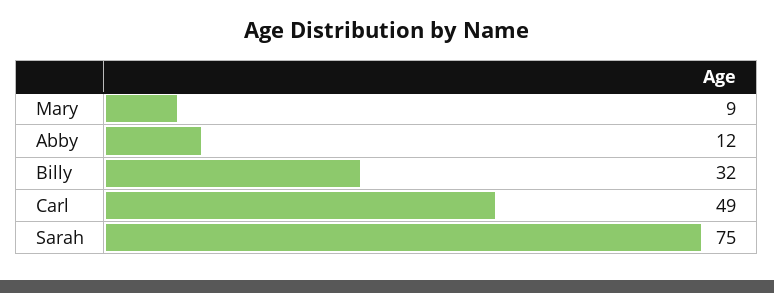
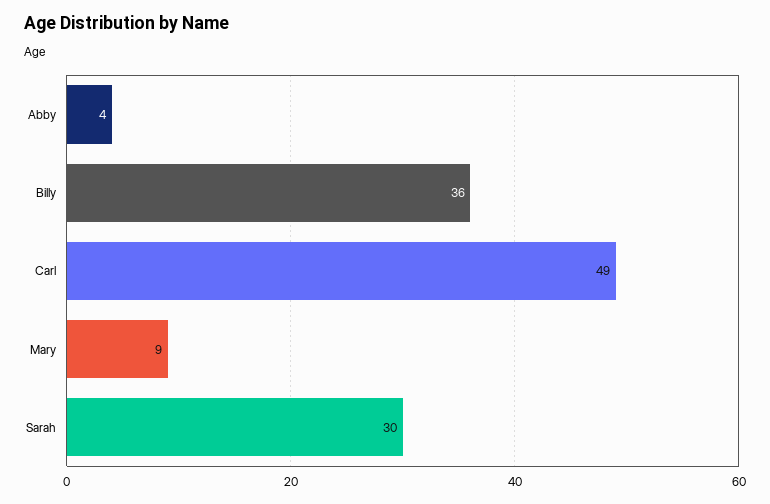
  {
    "Mary": 9,
-   "Abby": 12,
+   "Abby": 4,
-   "Billy": 32,
+   "Billy": 36,
    "Carl": 49,
-   "Sarah": 75
+   "Sarah": 30
  }

